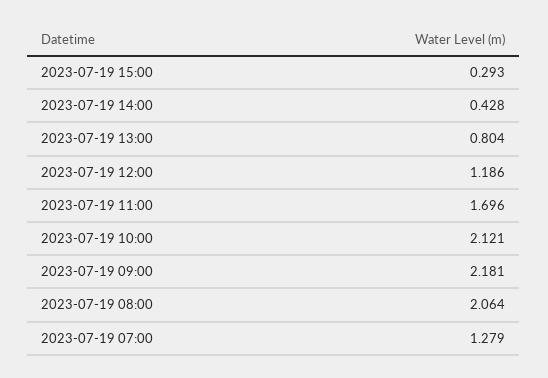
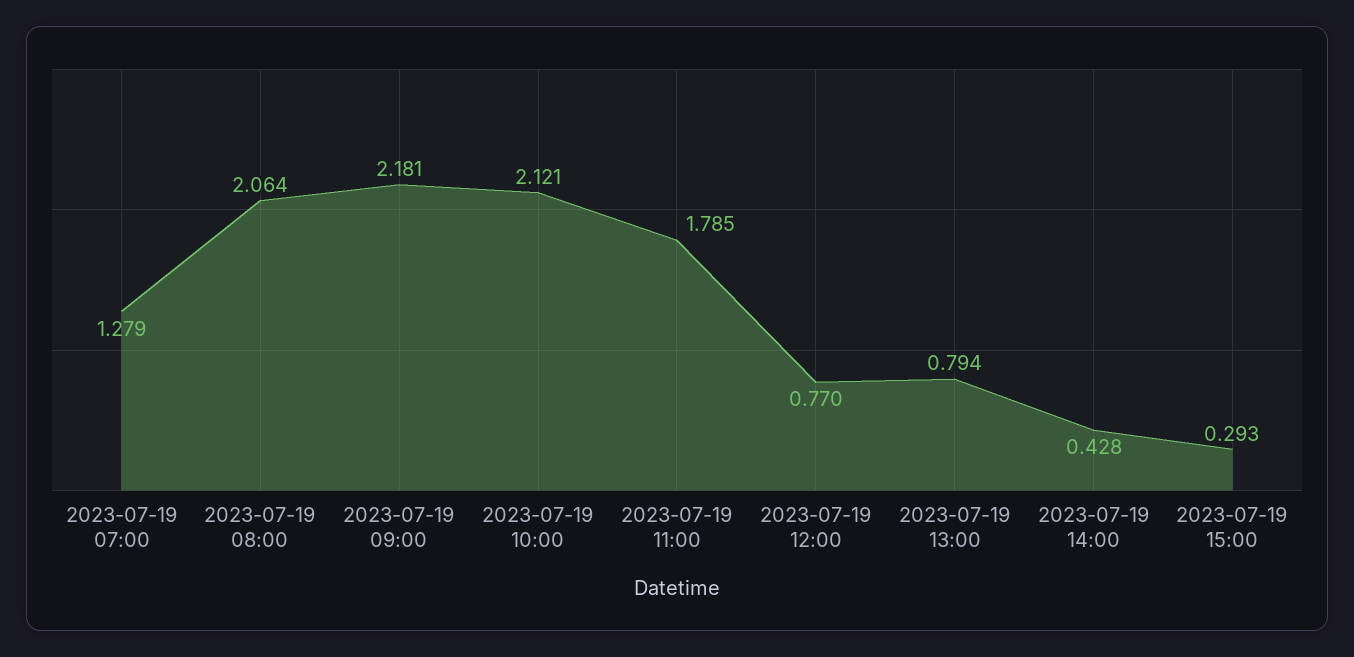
  {
    "2023-07-19 15:00": 0.293,
    "2023-07-19 14:00": 0.428,
-   "2023-07-19 13:00": 0.804,
+   "2023-07-19 13:00": 0.794,
-   "2023-07-19 12:00": 1.186,
+   "2023-07-19 12:00": 0.77,
-   "2023-07-19 11:00": 1.696,
+   "2023-07-19 11:00": 1.785,
    "2023-07-19 10:00": 2.121,
    "2023-07-19 09:00": 2.181,
    "2023-07-19 08:00": 2.064,
    "2023-07-19 07:00": 1.279
  }

